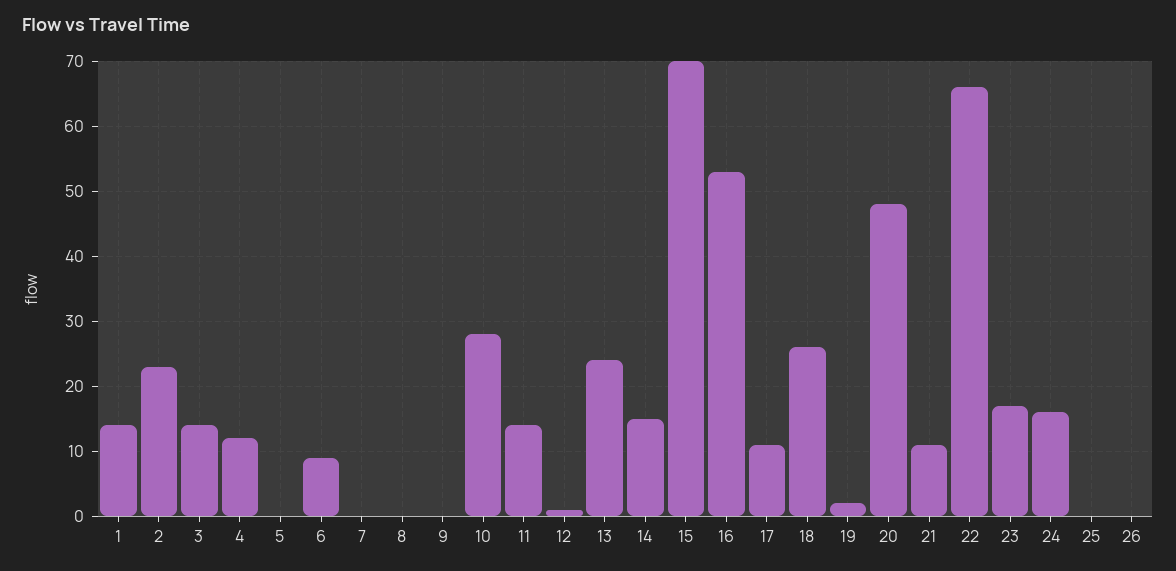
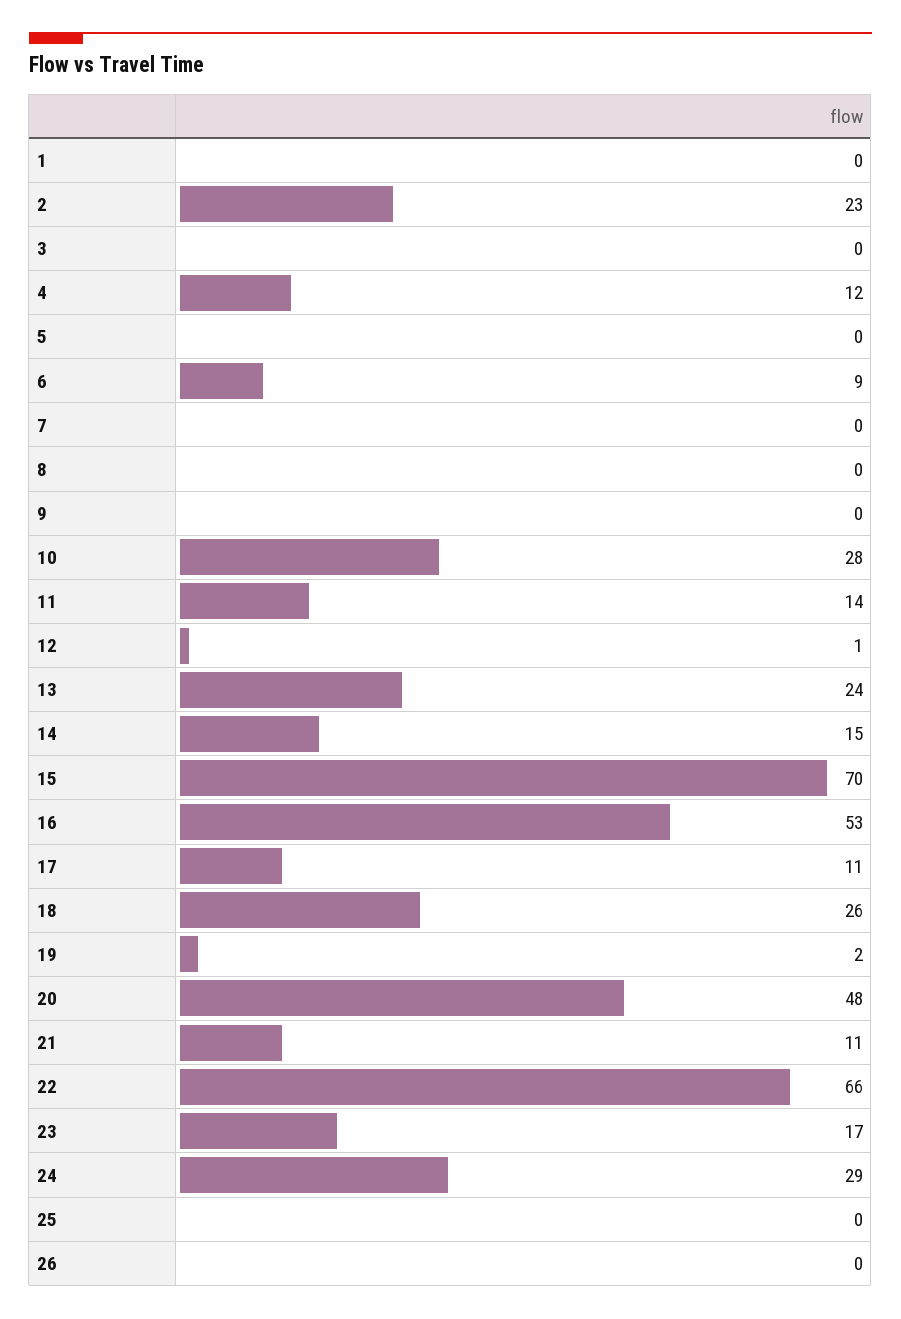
  {
-   "1": 14,
+   "1": 0,
    "2": 23,
-   "3": 14,
+   "3": 0,
    "4": 12,
    "5": 0,
    "6": 9,
    "7": 0,
    "8": 0,
    "9": 0,
    "10": 28,
    "11": 14,
    "12": 1,
    "13": 24,
    "14": 15,
    "15": 70,
    "16": 53,
    "17": 11,
    "18": 26,
    "19": 2,
    "20": 48,
    "21": 11,
    "22": 66,
    "23": 17,
-   "24": 16,
+   "24": 29,
    "25": 0,
    "26": 0
  }

